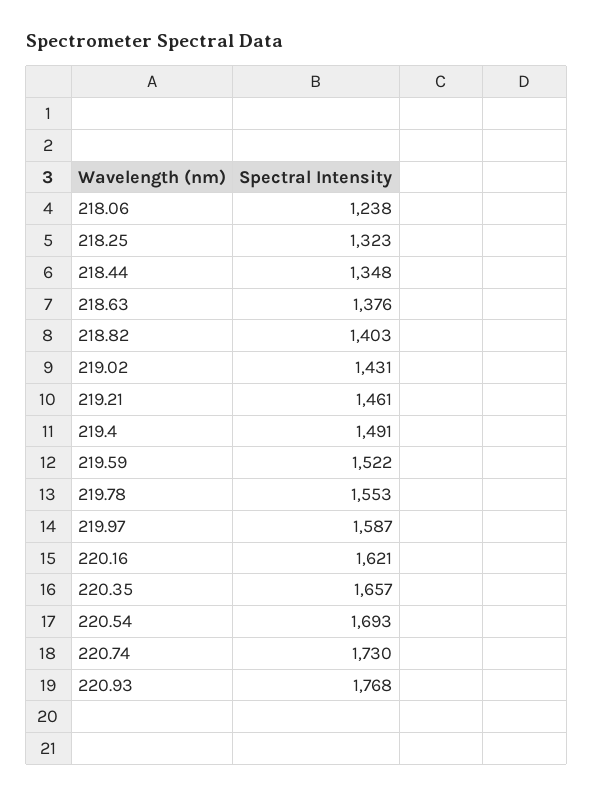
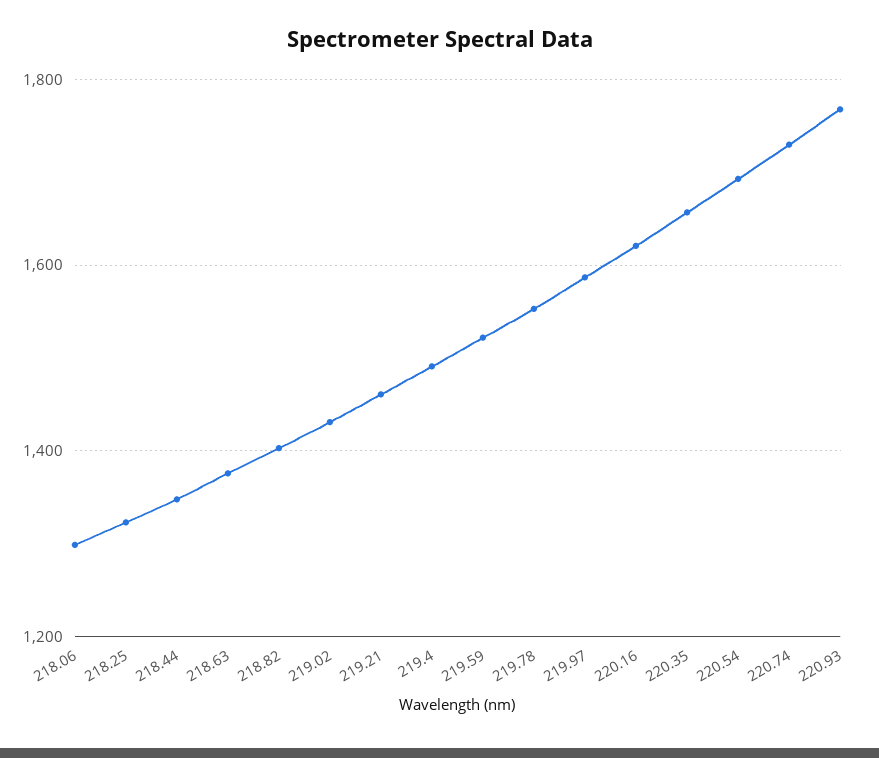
  {
-   "218.06": 1238,
+   "218.06": 1300,
    "218.25": 1323,
    "218.44": 1348,
    "218.63": 1376,
    "218.82": 1403,
    "219.02": 1431,
    "219.21": 1461,
    "219.4": 1491,
    "219.59": 1522,
    "219.78": 1553,
    "219.97": 1587,
    "220.16": 1621,
    "220.35": 1657,
    "220.54": 1693,
    "220.74": 1730,
    "220.93": 1768
  }

